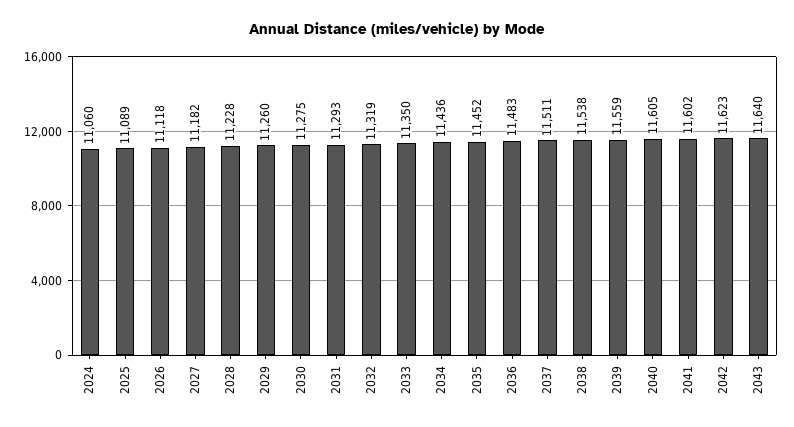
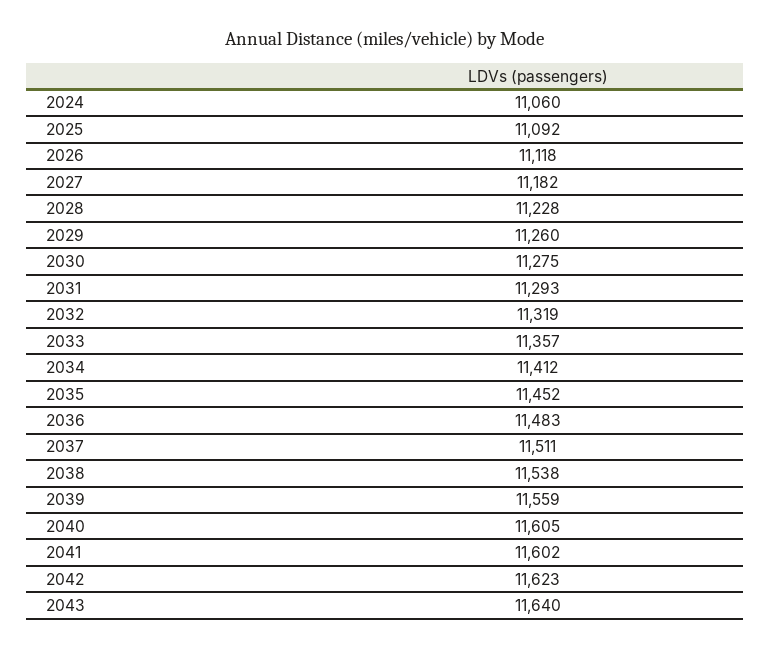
  {
    "2024": 11060,
-   "2025": 11089,
+   "2025": 11092,
    "2026": 11118,
    "2027": 11182,
    "2028": 11228,
    "2029": 11260,
    "2030": 11275,
    "2031": 11293,
    "2032": 11319,
-   "2033": 11350,
+   "2033": 11357,
-   "2034": 11436,
+   "2034": 11412,
    "2035": 11452,
    "2036": 11483,
    "2037": 11511,
    "2038": 11538,
    "2039": 11559,
    "2040": 11605,
    "2041": 11602,
    "2042": 11623,
    "2043": 11640
  }

